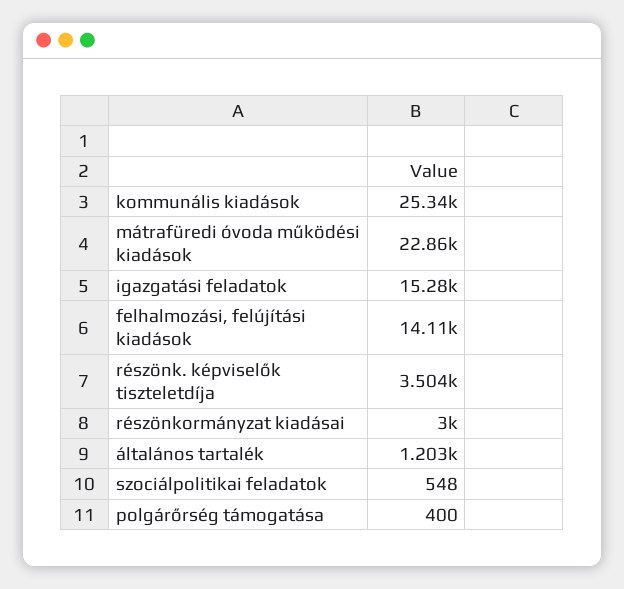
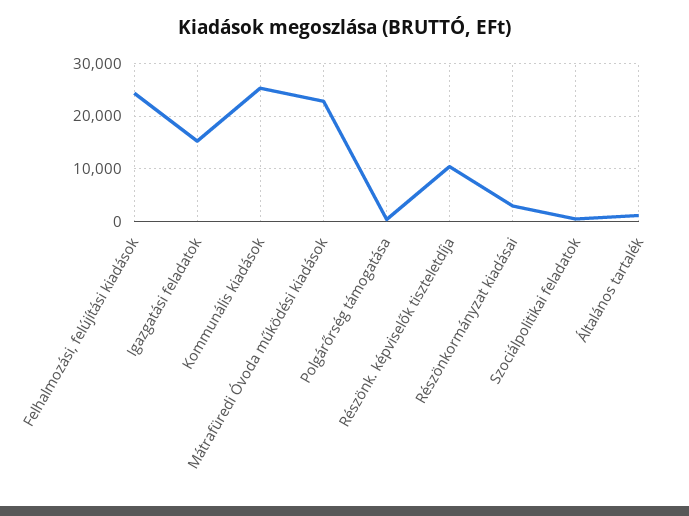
  {
    "kommunális kiadások": 25340,
    "mátrafüredi óvoda működési kiadások": 22860,
    "igazgatási feladatok": 15280,
-   "felhalmozási, felújítási kiadások": 14110,
+   "felhalmozási, felújítási kiadások": 24000,
-   "részönk. képviselők tiszteletdíja": 3504,
+   "részönk. képviselők tiszteletdíja": 10000,
    "részönkormányzat kiadásai": 3000,
    "általános tartalék": 1203,
    "szociálpolitikai feladatok": 548,
    "polgárőrség támogatása": 400
  }

